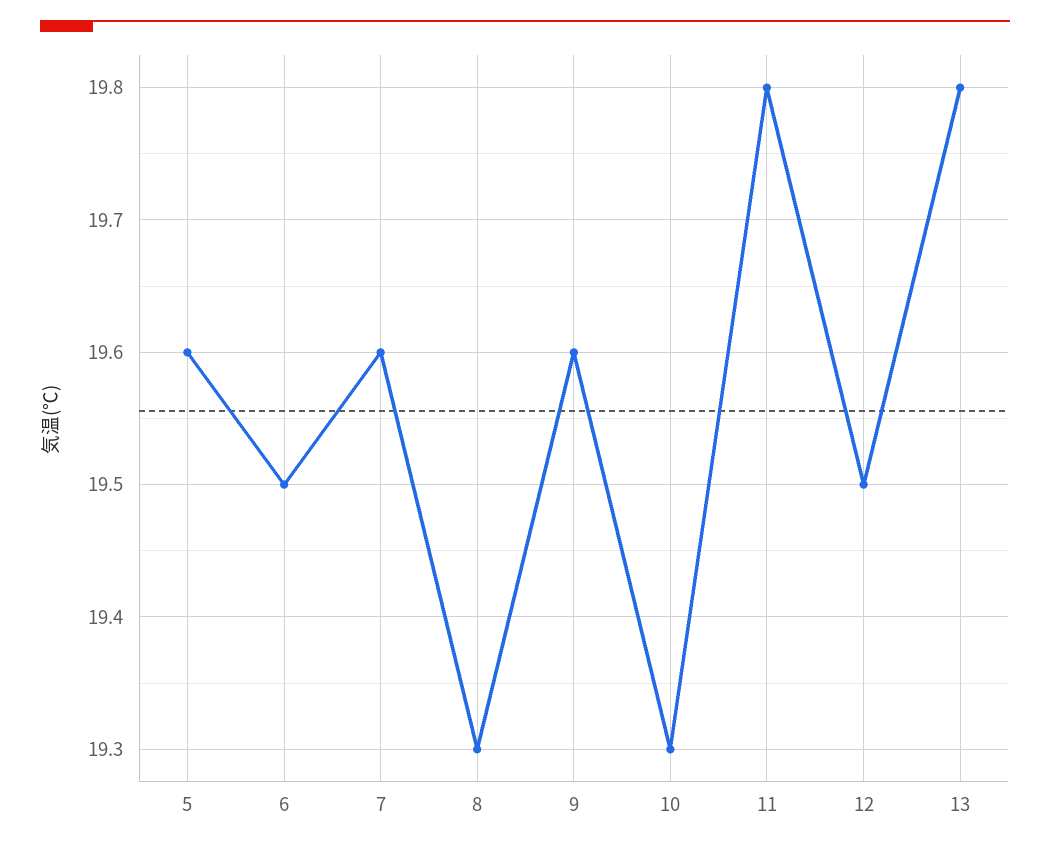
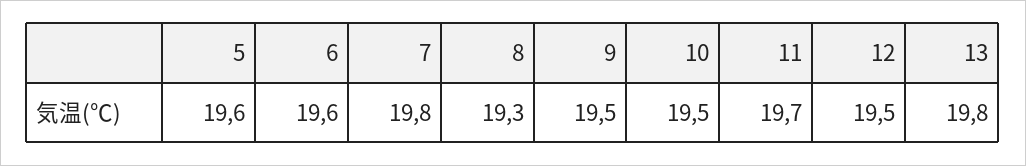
  {
    "5": 19.6,
-   "6": 19.5,
+   "6": 19.6,
-   "7": 19.6,
+   "7": 19.8,
    "8": 19.3,
-   "9": 19.6,
+   "9": 19.5,
-   "10": 19.3,
+   "10": 19.5,
-   "11": 19.8,
+   "11": 19.7,
    "12": 19.5,
    "13": 19.8
  }

